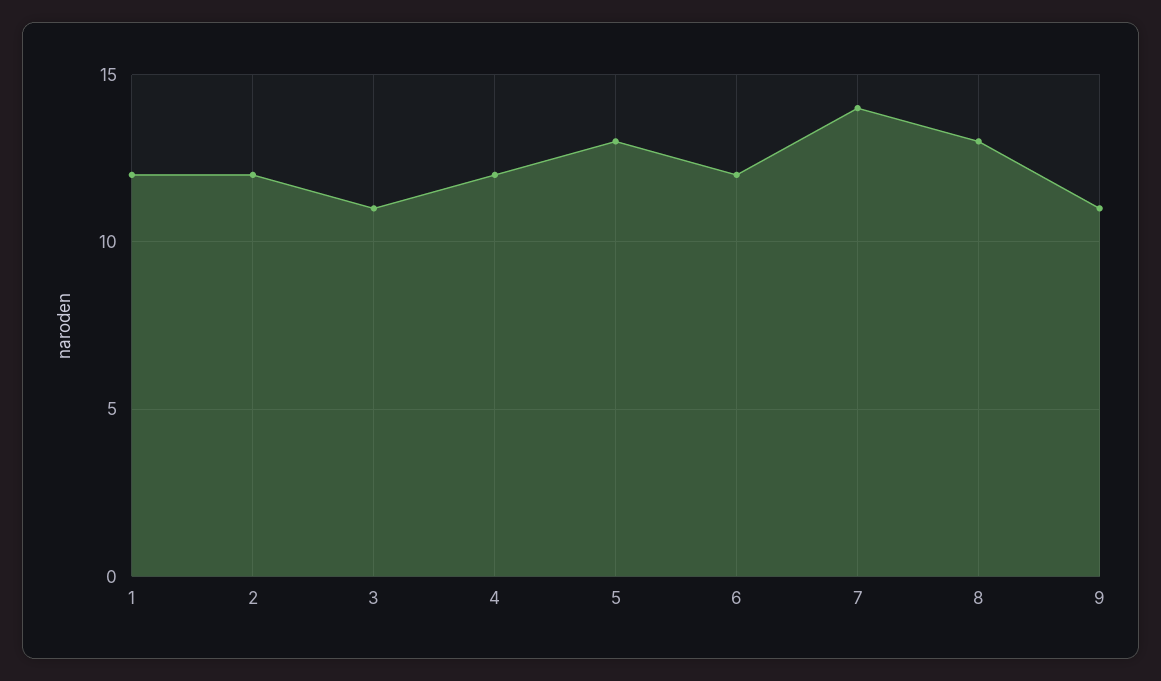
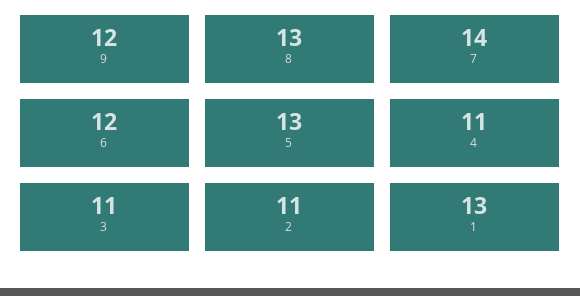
  {
-   "1": 12,
+   "1": 13,
-   "2": 12,
+   "2": 11,
    "3": 11,
-   "4": 12,
+   "4": 11,
    "5": 13,
    "6": 12,
    "7": 14,
    "8": 13,
-   "9": 11
+   "9": 12
  }

